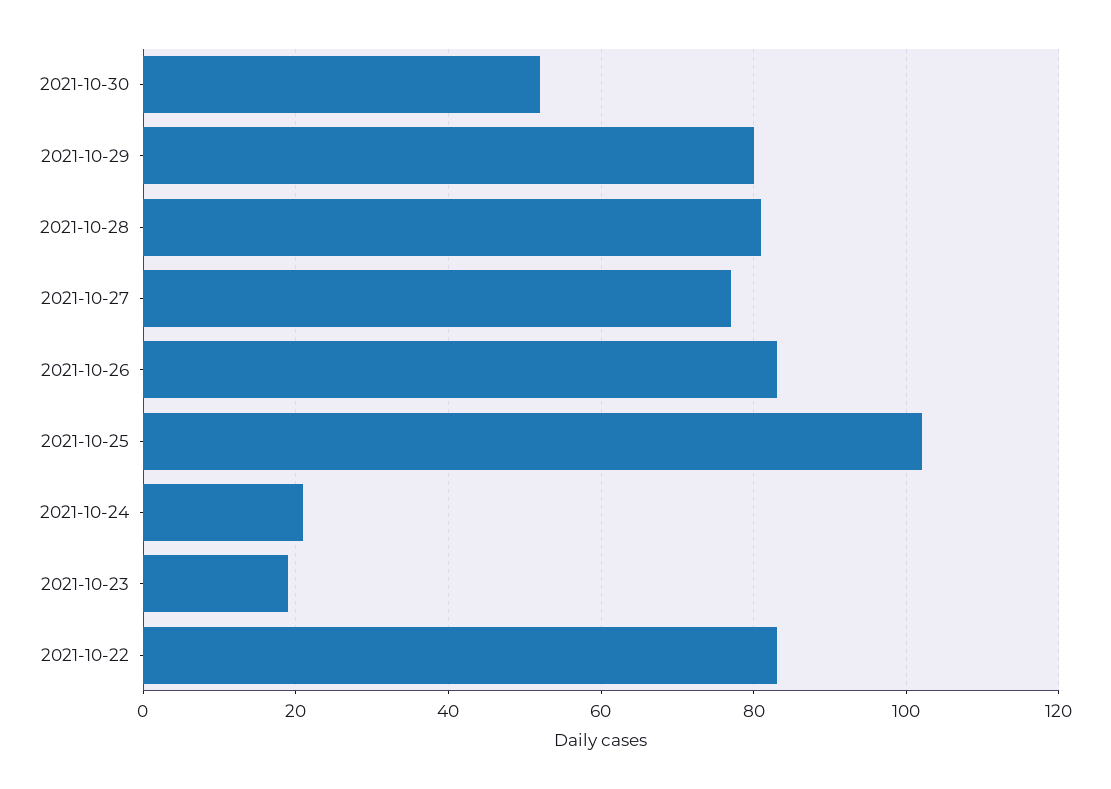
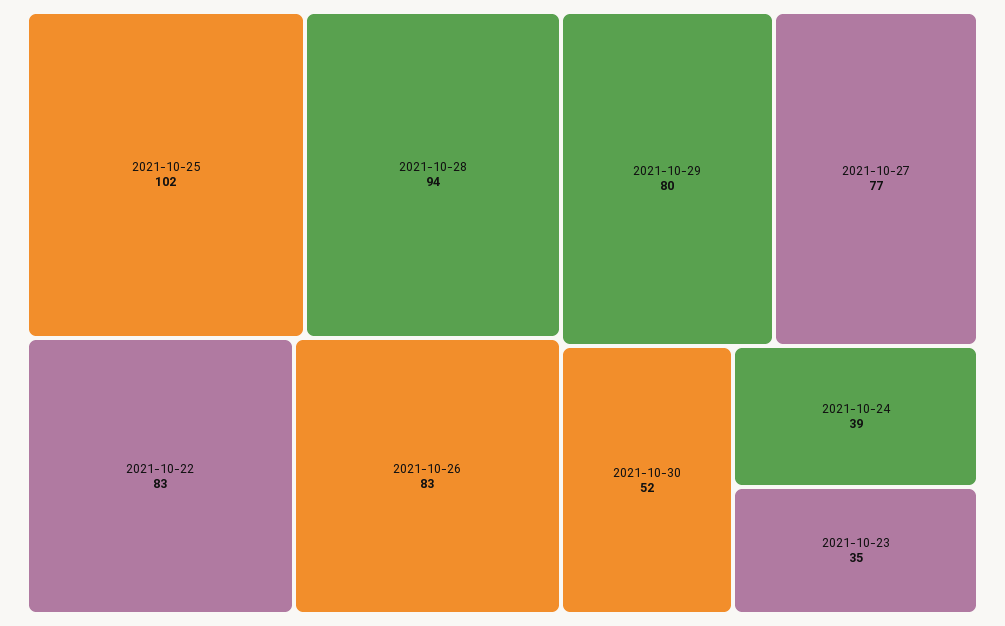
  {
    "2021-10-30": 52,
    "2021-10-29": 80,
-   "2021-10-28": 80,
+   "2021-10-28": 94,
    "2021-10-27": 77,
    "2021-10-26": 83,
    "2021-10-25": 102,
-   "2021-10-24": 20,
+   "2021-10-24": 39,
-   "2021-10-23": 20,
+   "2021-10-23": 35,
    "2021-10-22": 83
  }

